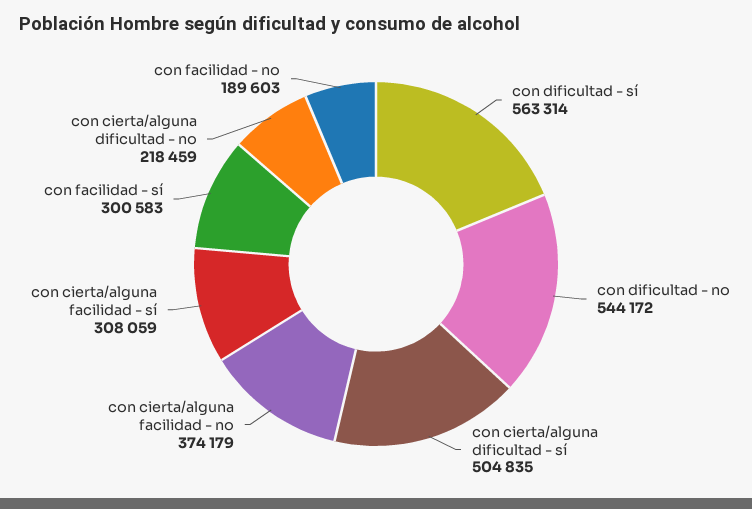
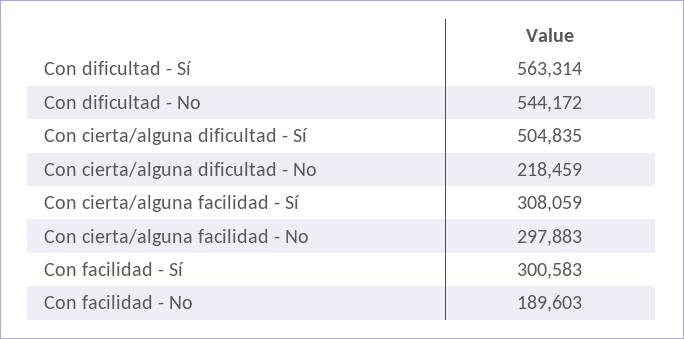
  {
    "con dificultad - sí": 563314,
    "con dificultad - no": 544172,
    "con cierta/alguna dificultad - sí": 504835,
-   "con cierta/alguna facilidad - no": 374179,
+   "con cierta/alguna facilidad - no": 297883,
    "con cierta/alguna facilidad - sí": 308059,
    "con facilidad - sí": 300583,
    "con cierta/alguna dificultad - no": 218459,
    "con facilidad - no": 189603
  }

